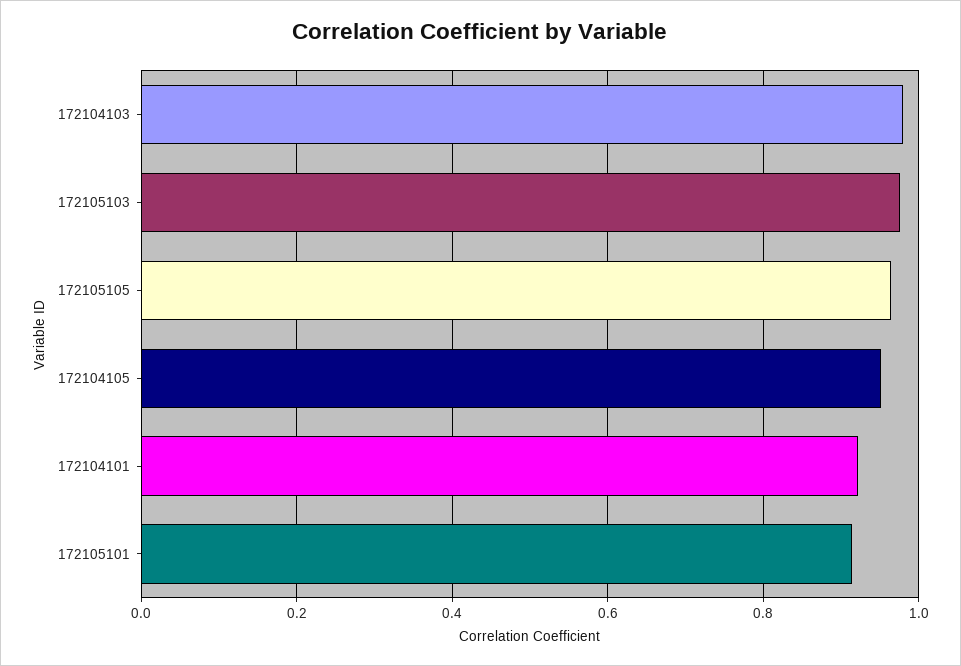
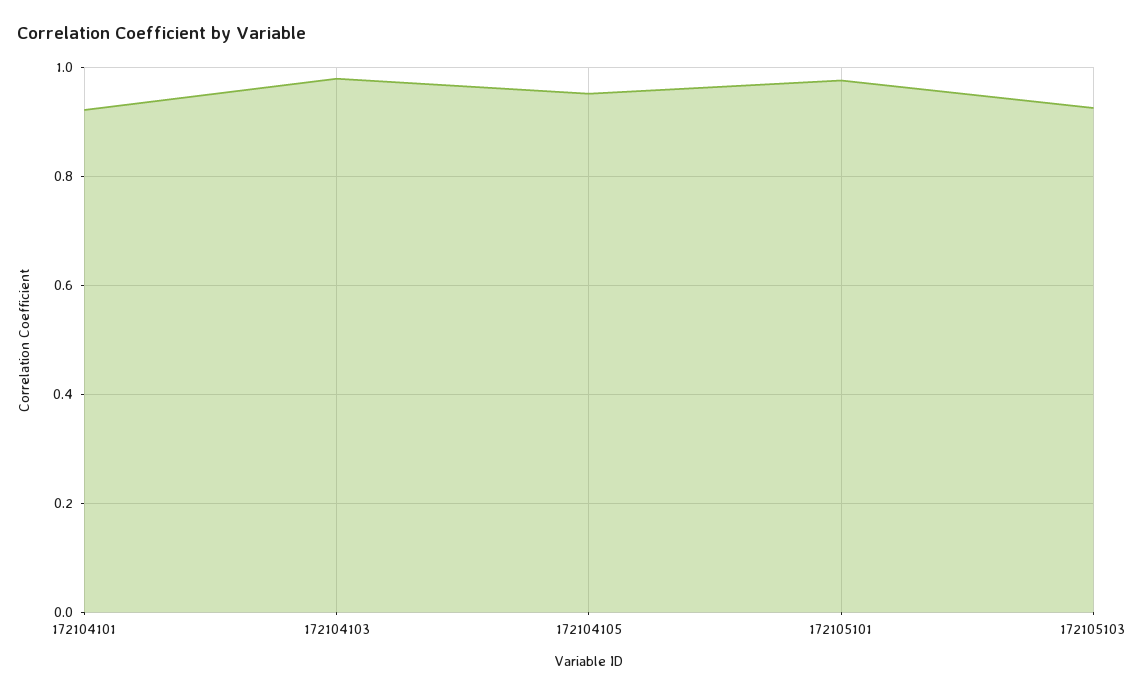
  {
    "172104103": 0.98,
-   "172105103": 0.98,
+   "172105103": 0.92,
-   "172105105": 0.96,
    "172104105": 0.96,
    "172104101": 0.92,
-   "172105101": 0.92
+   "172105101": 0.98
  }

